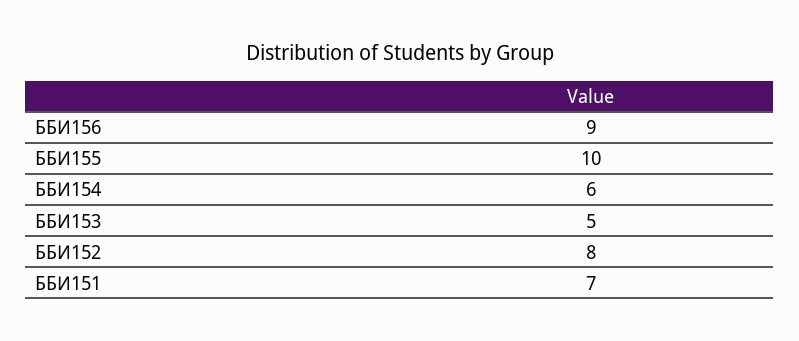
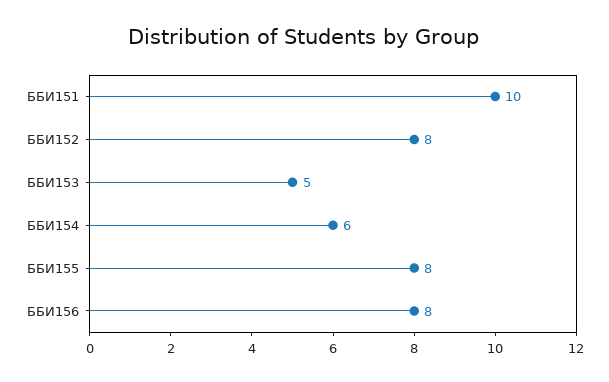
  {
-   "ББИ156": 9,
+   "ББИ156": 8,
-   "ББИ155": 10,
+   "ББИ155": 8,
    "ББИ154": 6,
    "ББИ153": 5,
    "ББИ152": 8,
-   "ББИ151": 7
+   "ББИ151": 10
  }

